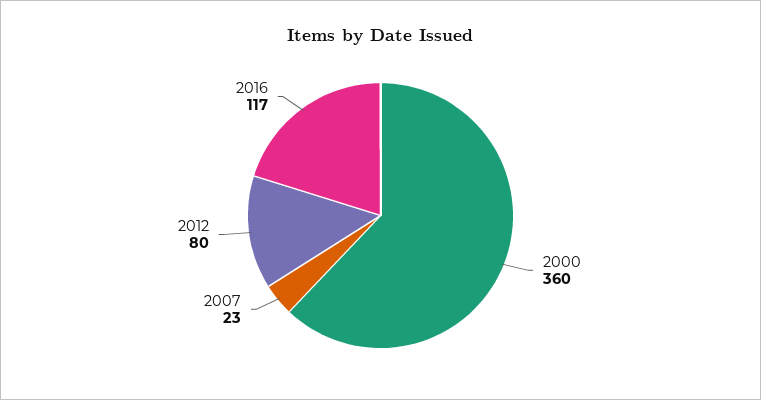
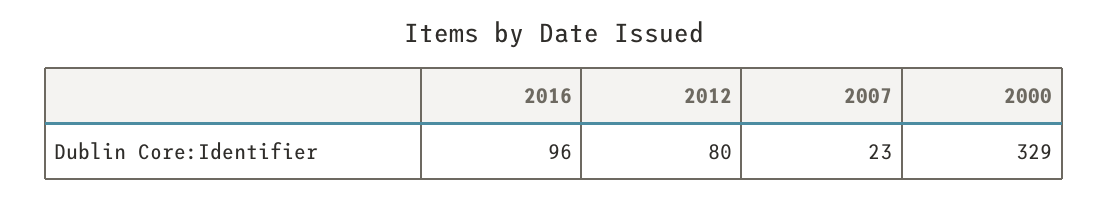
  {
-   "2000": 360,
+   "2000": 329,
    "2007": 23,
    "2012": 80,
-   "2016": 117
+   "2016": 96
  }

